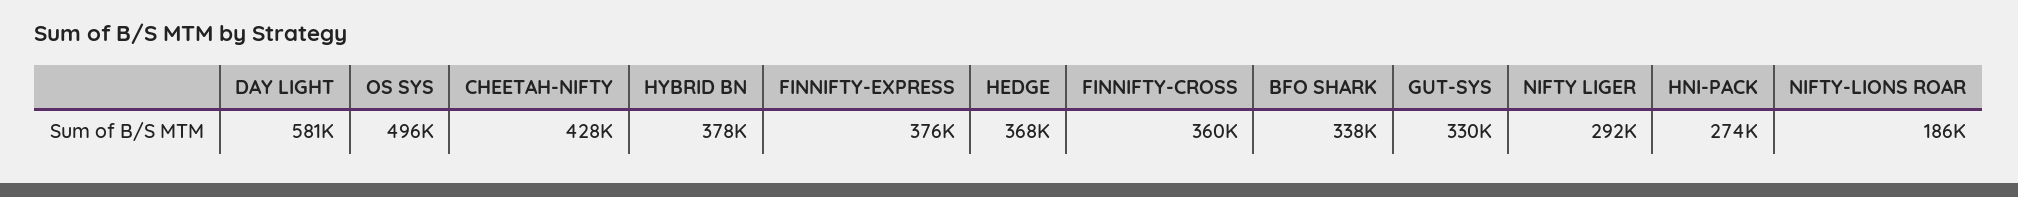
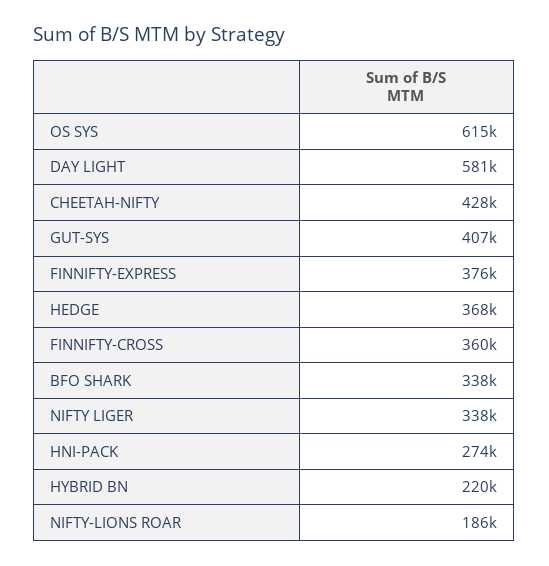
  {
    "DAY LIGHT": 581000,
-   "OS SYS": 496000,
+   "OS SYS": 615000,
    "CHEETAH-NIFTY": 428000,
-   "HYBRID BN": 378000,
+   "HYBRID BN": 220000,
    "FINNIFTY-EXPRESS": 376000,
    "HEDGE": 368000,
    "FINNIFTY-CROSS": 360000,
    "BFO SHARK": 338000,
-   "GUT-SYS": 330000,
+   "GUT-SYS": 407000,
-   "NIFTY LIGER": 292000,
+   "NIFTY LIGER": 338000,
    "HNI-PACK": 274000,
    "NIFTY-LIONS ROAR": 186000
  }

